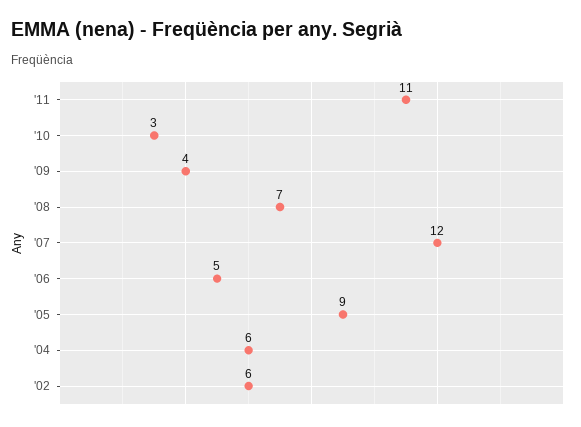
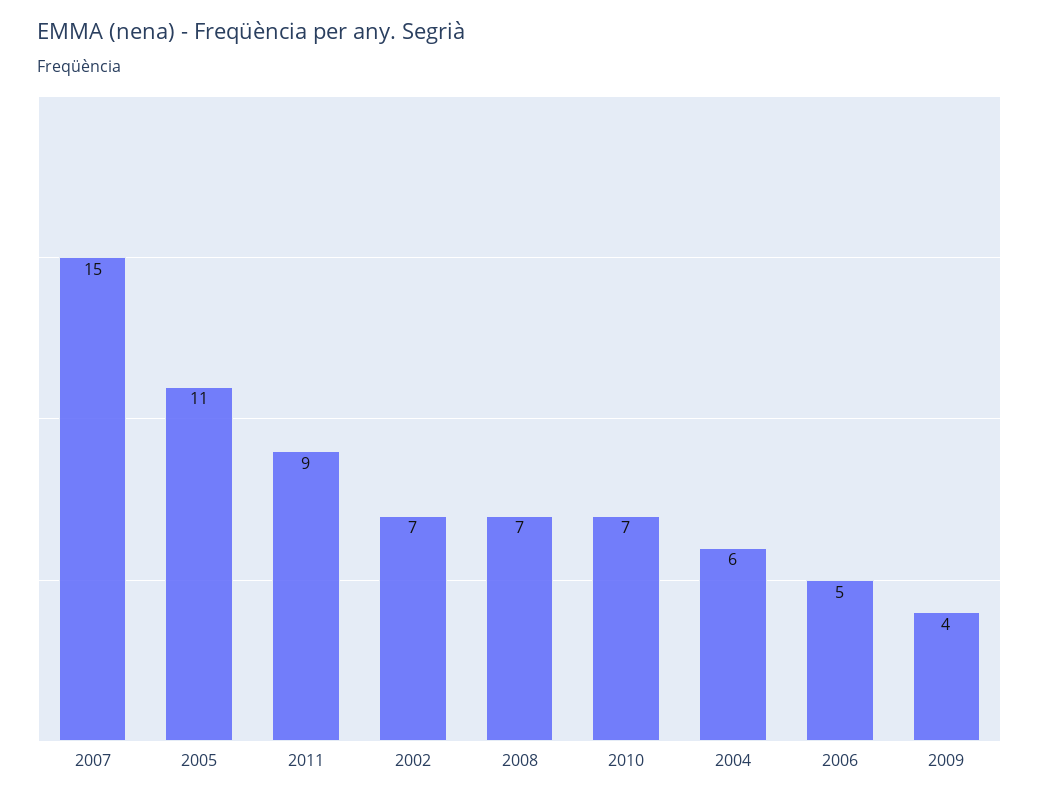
  {
-   "'11": 11,
+   "'11": 9,
-   "'10": 3,
+   "'10": 7,
    "'09": 4,
    "'08": 7,
-   "'07": 12,
+   "'07": 15,
    "'06": 5,
-   "'05": 9,
+   "'05": 11,
    "'04": 6,
-   "'02": 6
+   "'02": 7
  }

